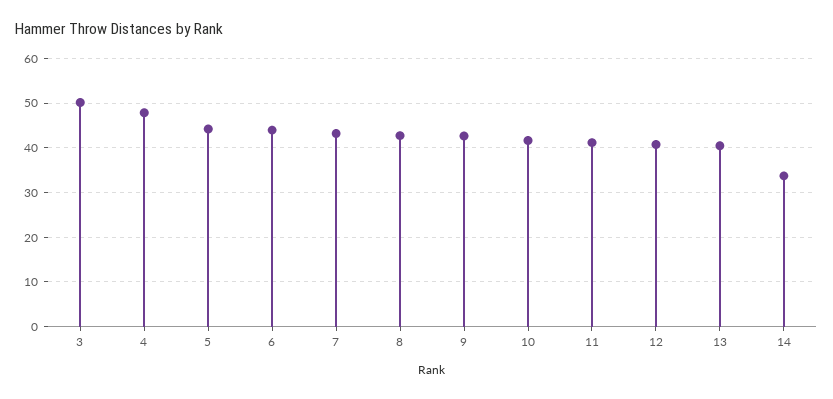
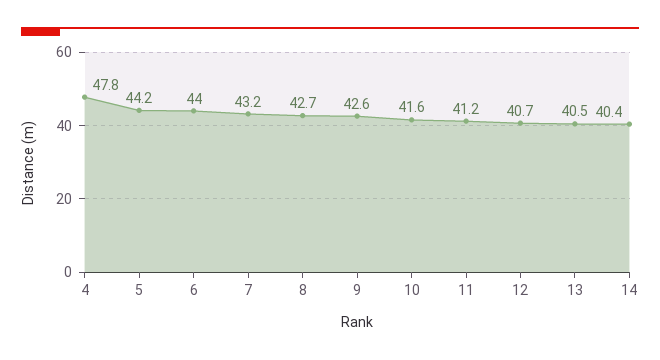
  {
-   "3": 50,
    "4": 47.8,
    "5": 44.2,
    "6": 44,
    "7": 43.2,
    "8": 42.7,
    "9": 42.6,
    "10": 41.6,
    "11": 41.2,
    "12": 40.7,
    "13": 40.5,
-   "14": 34
+   "14": 40.4
  }

